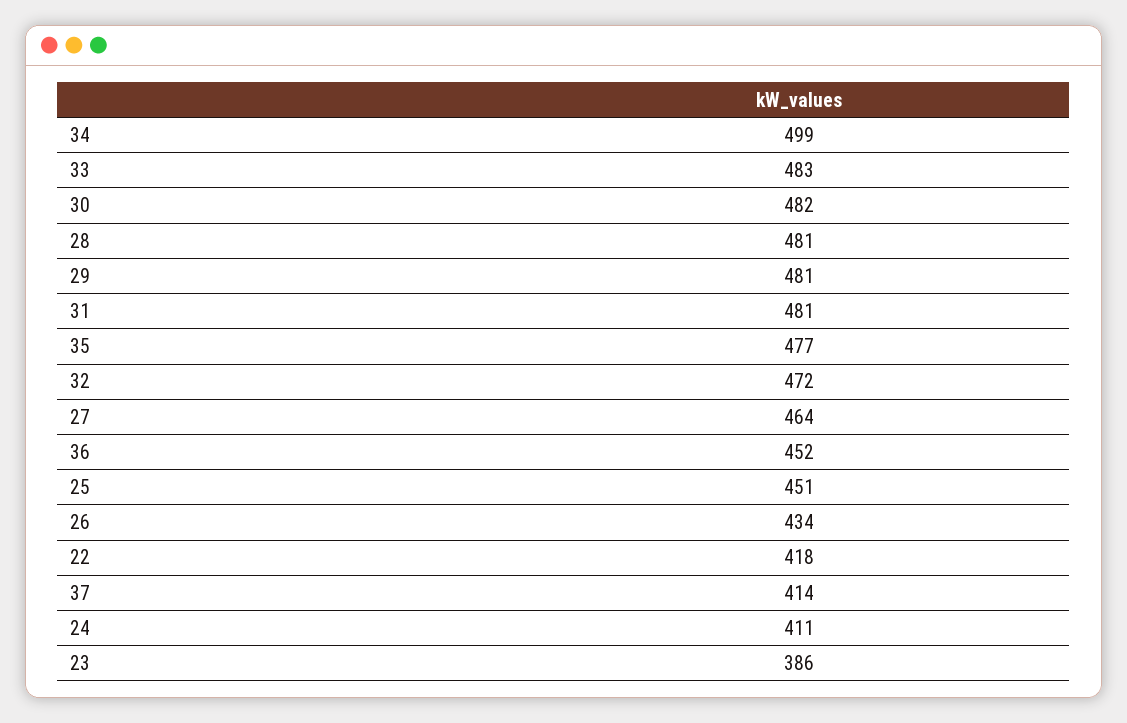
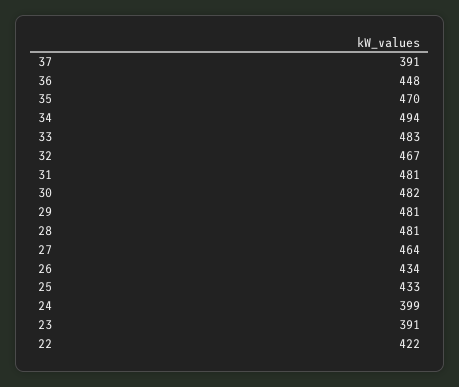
  {
-   "34": 499,
+   "34": 494,
    "33": 483,
    "30": 482,
    "28": 481,
    "29": 481,
    "31": 481,
-   "35": 477,
+   "35": 470,
-   "32": 472,
+   "32": 467,
    "27": 464,
-   "36": 452,
+   "36": 448,
-   "25": 451,
+   "25": 433,
    "26": 434,
-   "22": 418,
+   "22": 422,
-   "37": 414,
+   "37": 391,
-   "24": 411,
+   "24": 399,
-   "23": 386
+   "23": 391
  }

